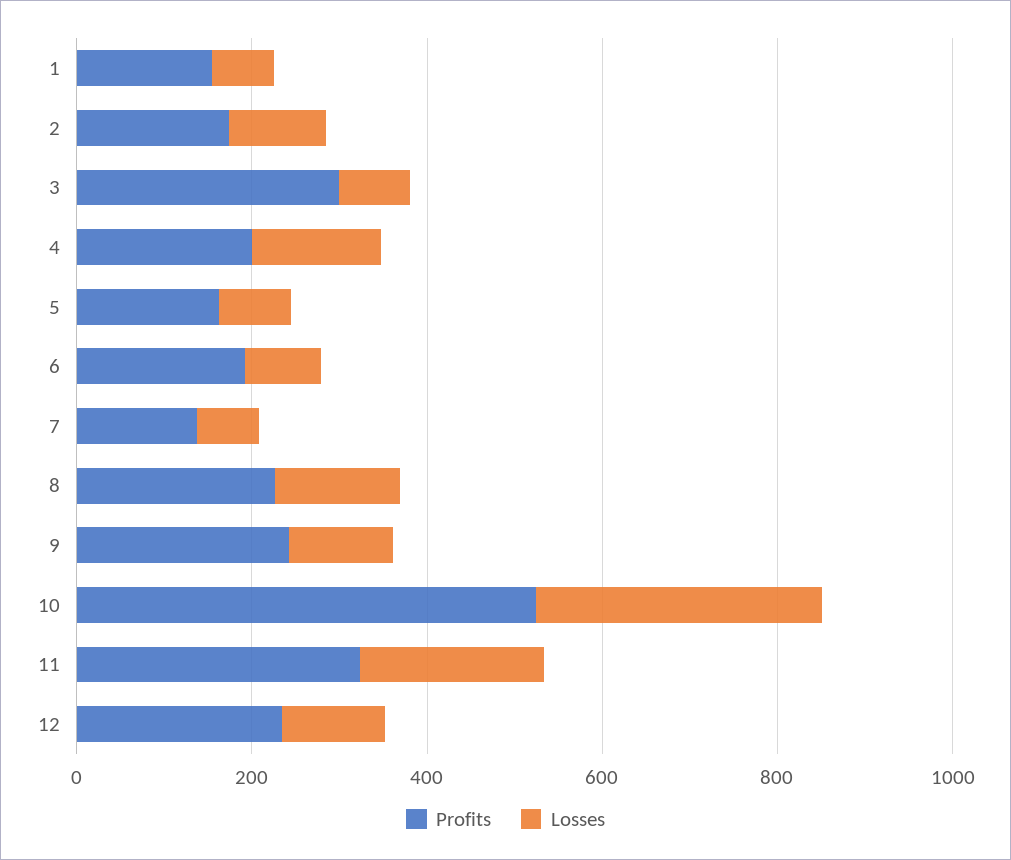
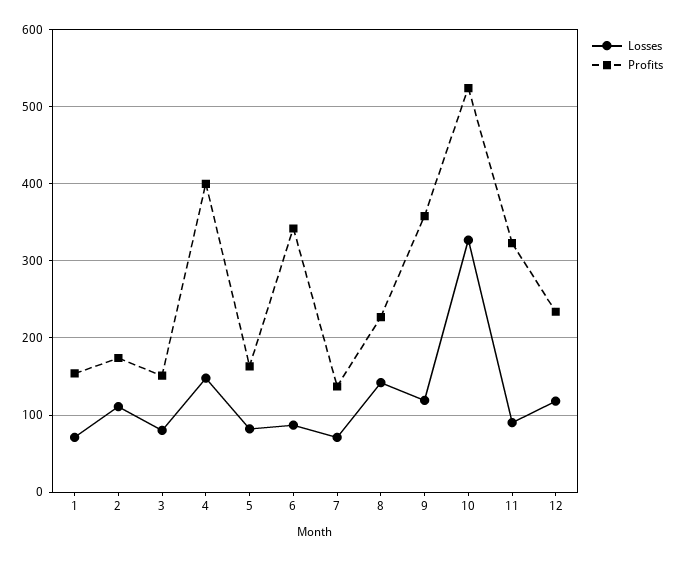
  {
    "Profits": {
      "1": 150,
      "2": 170,
-     "3": 300,
+     "3": 150,
-     "4": 200,
+     "4": 400,
      "5": 160,
-     "6": 200,
+     "6": 340,
      "7": 140,
      "8": 230,
-     "9": 250,
+     "9": 360,
      "10": 520,
      "11": 320,
      "12": 230
    },
    "Losses": {
      "1": 70,
      "2": 110,
      "3": 80,
      "4": 150,
      "5": 80,
      "6": 90,
      "7": 70,
      "8": 140,
      "9": 120,
      "10": 330,
-     "11": 200,
+     "11": 90,
      "12": 120
    }
  }

